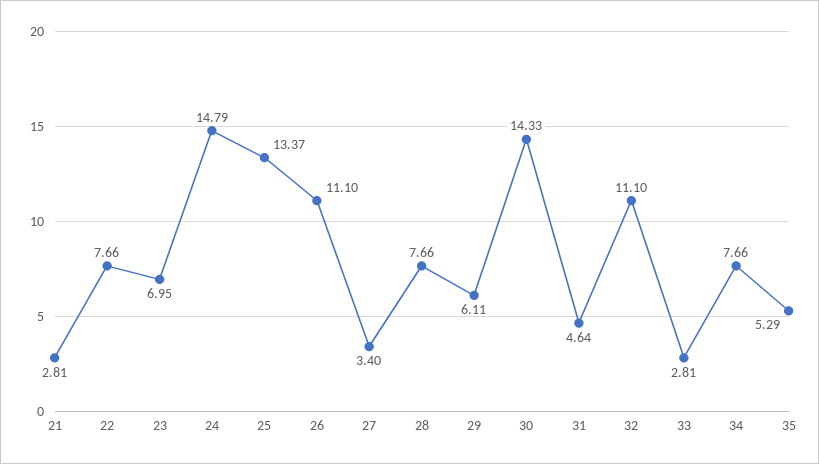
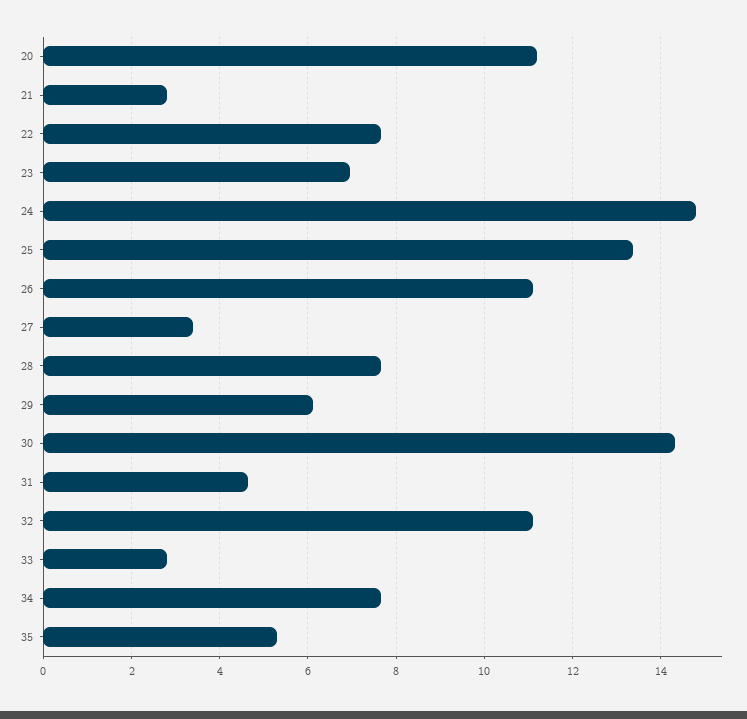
  {
    "21": 2.81,
    "22": 7.66,
    "23": 6.95,
    "24": 14.79,
    "25": 13.37,
    "26": 11.1,
    "27": 3.4,
    "28": 7.66,
    "29": 6.11,
    "30": 14.33,
    "31": 4.64,
    "32": 11.1,
    "33": 2.81,
    "34": 7.66,
-   "35": 5.29
+   "35": 5.29,
+   "20": 11.2
  }

